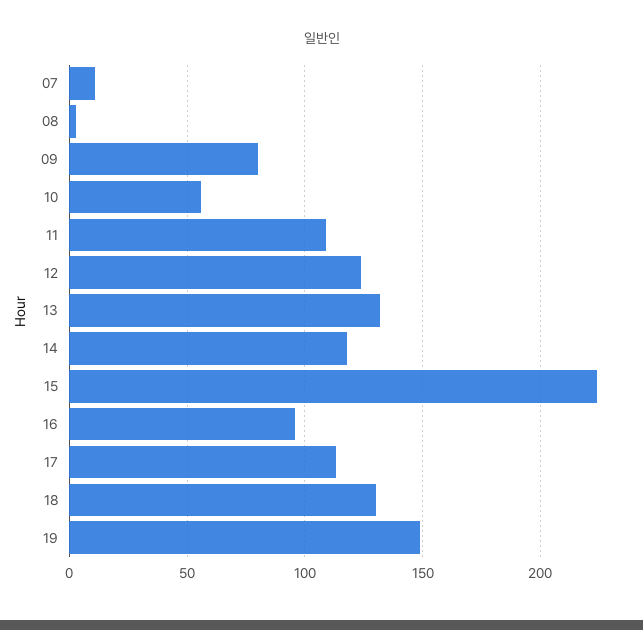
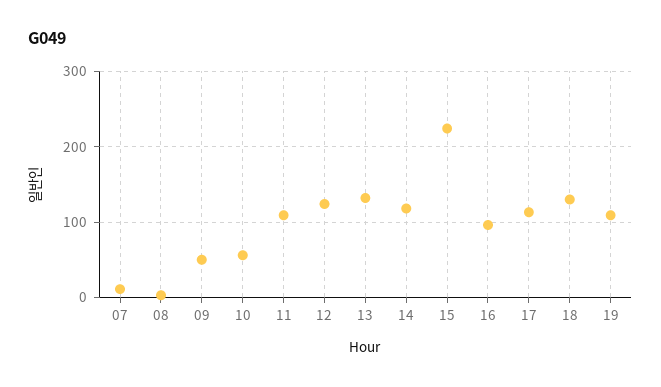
  {
    "07": 10,
    "08": 5,
-   "09": 80,
+   "09": 50,
    "10": 55,
    "11": 110,
    "12": 125,
    "13": 130,
    "14": 120,
    "15": 225,
    "16": 95,
    "17": 115,
    "18": 130,
-   "19": 150
+   "19": 110
  }

